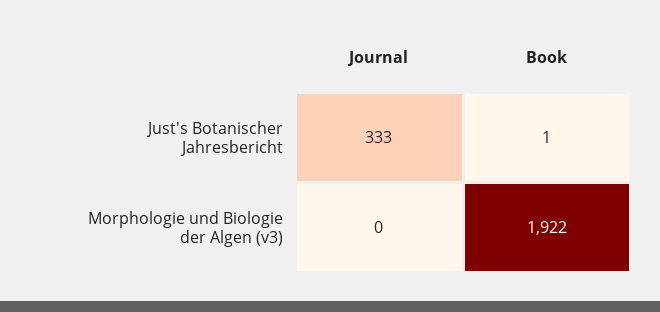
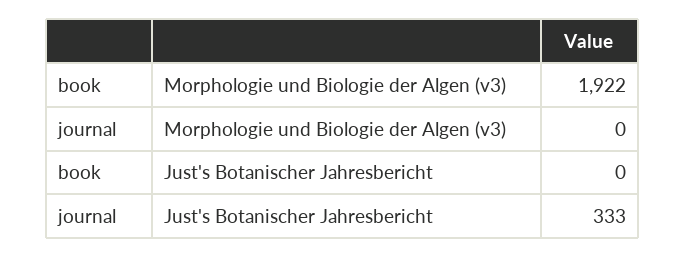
  {
    "Journal": {
      "Just's Botanischer Jahresbericht": 333,
      "Morphologie und Biologie der Algen (v3)": 0
    },
    "Book": {
-     "Just's Botanischer Jahresbericht": 1,
+     "Just's Botanischer Jahresbericht": 0,
      "Morphologie und Biologie der Algen (v3)": 1922
    }
  }

